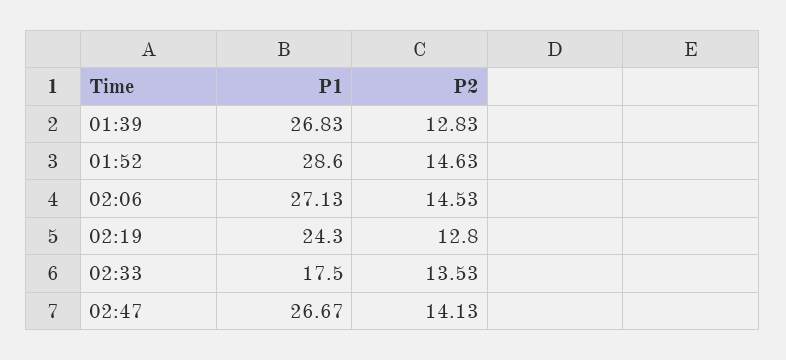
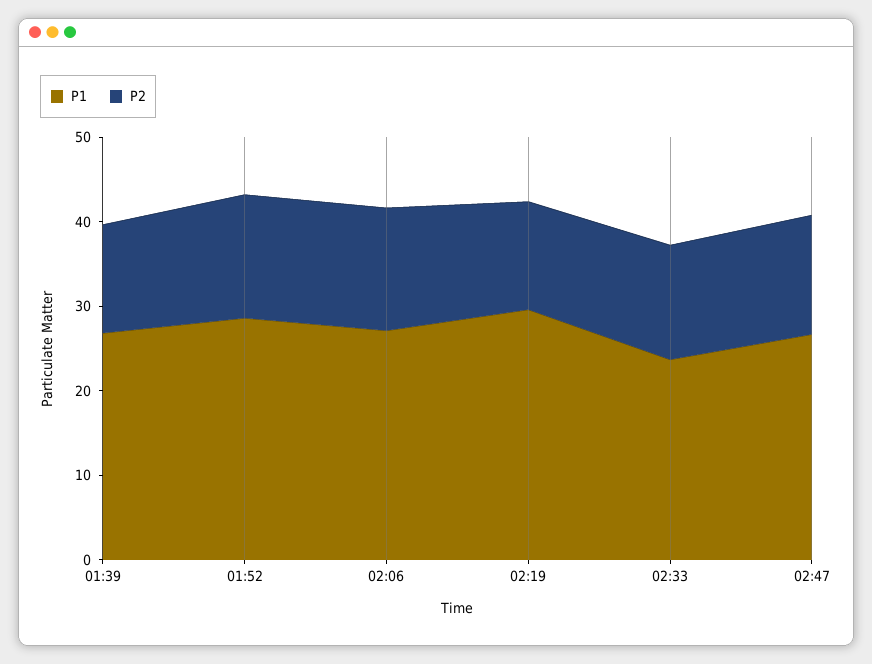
  {
    "P1": {
      "01:39": 26.83,
      "01:52": 28.6,
      "02:06": 27.13,
-     "02:19": 24.3,
+     "02:19": 30,
-     "02:33": 17.5,
+     "02:33": 24,
      "02:47": 26.67
    },
    "P2": {
      "01:39": 12.83,
      "01:52": 14.63,
      "02:06": 14.53,
      "02:19": 12.8,
      "02:33": 13.53,
      "02:47": 14.13
    }
  }

